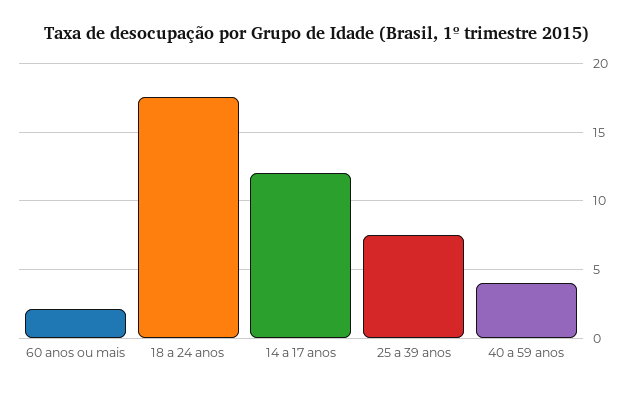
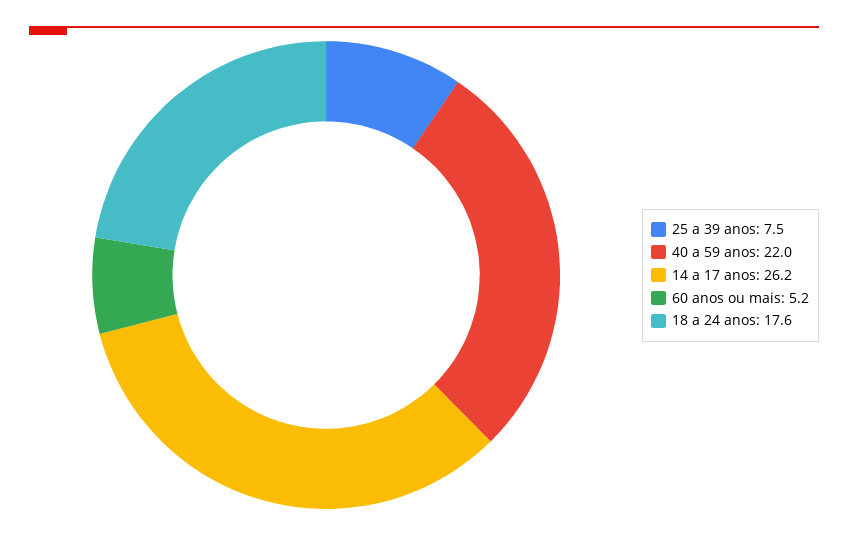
  {
-   "60 anos ou mais": 2,
+   "60 anos ou mais": 5.2,
    "18 a 24 anos": 17.6,
-   "14 a 17 anos": 12,
+   "14 a 17 anos": 26.2,
    "25 a 39 anos": 7.5,
-   "40 a 59 anos": 4
+   "40 a 59 anos": 22
  }

